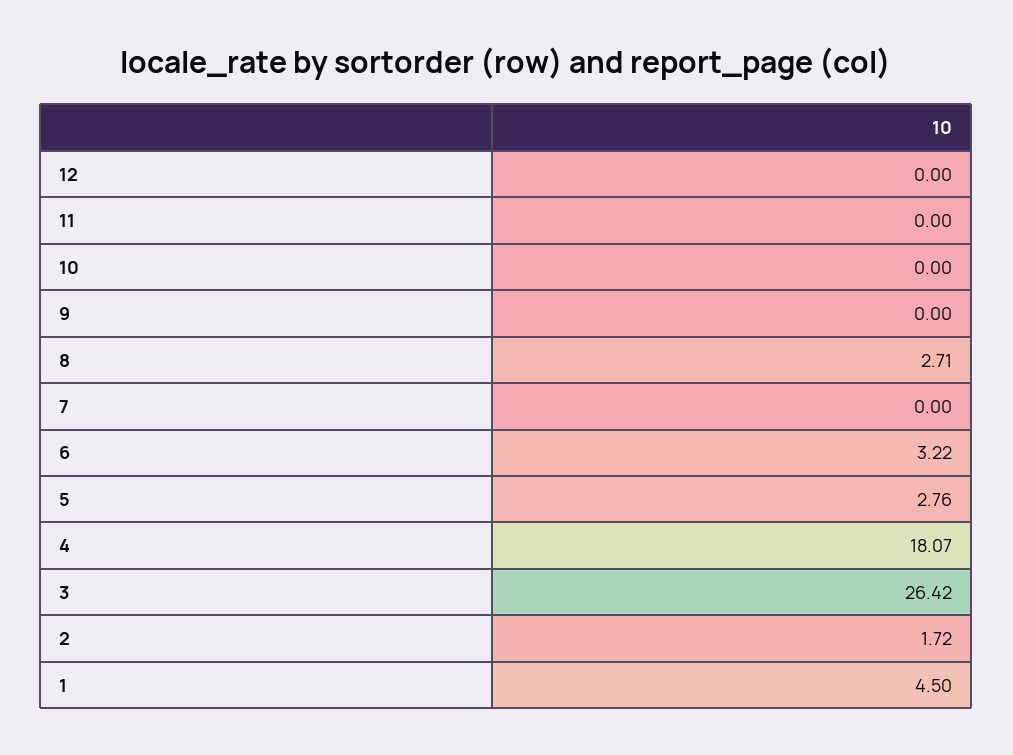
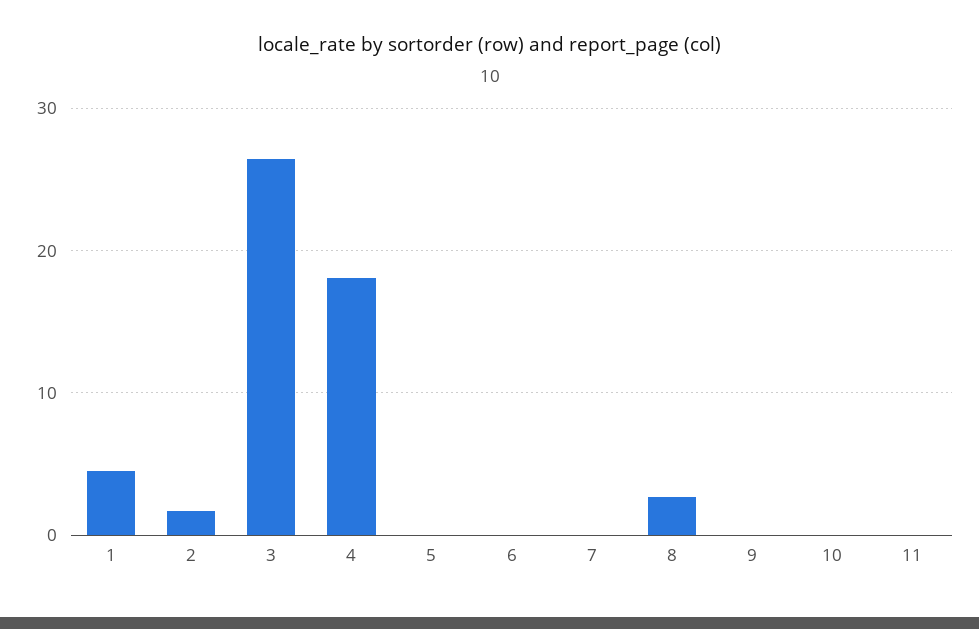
  {
-   "12": 0,
    "11": 0,
    "10": 0,
    "9": 0,
    "8": 2.71,
    "7": 0,
-   "6": 3.22,
+   "6": 0,
-   "5": 2.76,
+   "5": 0,
    "4": 18.07,
    "3": 26.42,
    "2": 1.72,
    "1": 4.5
  }

